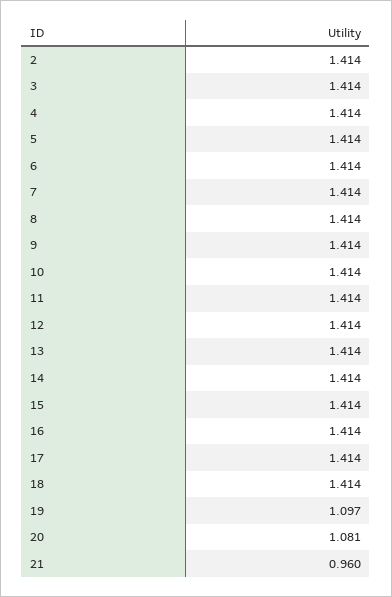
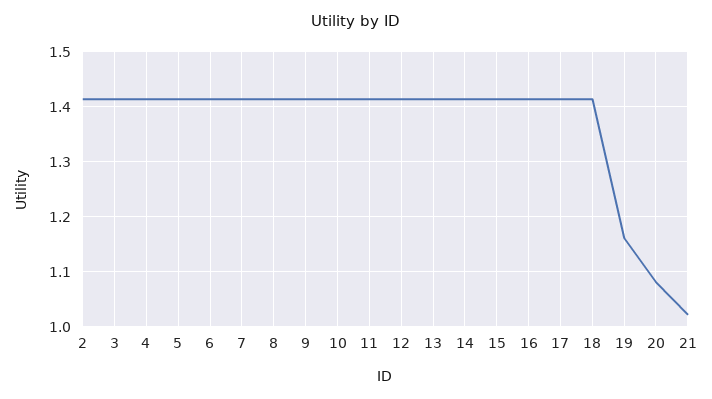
  {
    "2": 1.414,
    "3": 1.414,
    "4": 1.414,
    "5": 1.414,
    "6": 1.414,
    "7": 1.414,
    "8": 1.414,
    "9": 1.414,
    "10": 1.414,
    "11": 1.414,
    "12": 1.414,
    "13": 1.414,
    "14": 1.414,
    "15": 1.414,
    "16": 1.414,
    "17": 1.414,
    "18": 1.414,
-   "19": 1.097,
+   "19": 1.16,
    "20": 1.081,
-   "21": 0.96
+   "21": 1.02
  }

